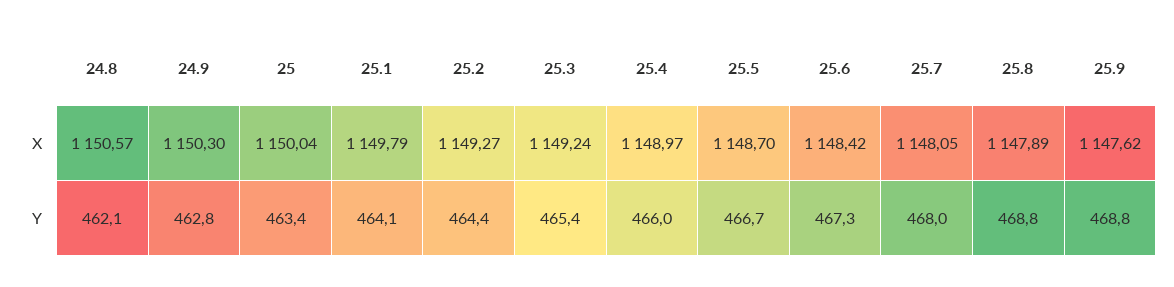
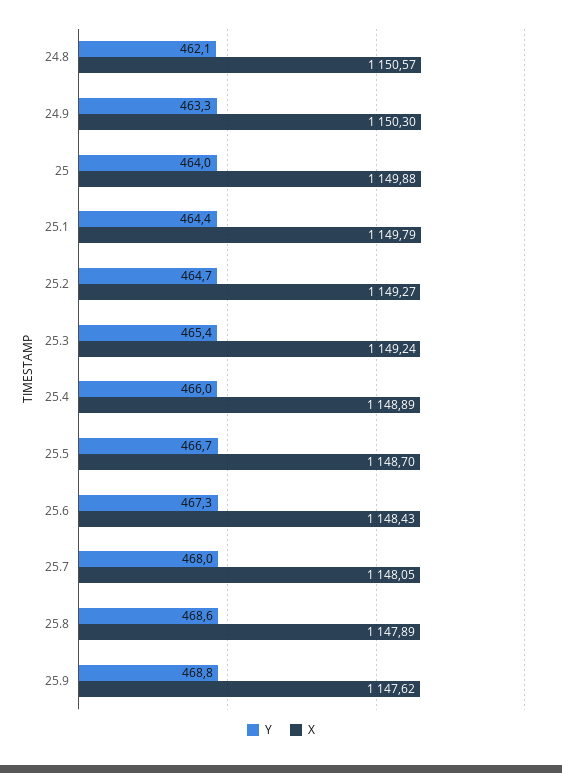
  {
    "X": {
      "24.8": 1150.57,
      "24.9": 1150.3,
-     "25": 1150.04,
+     "25": 1149.88,
      "25.1": 1149.79,
      "25.2": 1149.27,
      "25.3": 1149.24,
-     "25.4": 1148.97,
+     "25.4": 1148.89,
      "25.5": 1148.7,
-     "25.6": 1148.42,
+     "25.6": 1148.43,
      "25.7": 1148.05,
      "25.8": 1147.89,
      "25.9": 1147.62
    },
    "Y": {
      "24.8": 462.1,
-     "24.9": 462.8,
+     "24.9": 463.3,
-     "25": 463.4,
+     "25": 464,
-     "25.1": 464.1,
+     "25.1": 464.4,
-     "25.2": 464.4,
+     "25.2": 464.7,
      "25.3": 465.4,
      "25.4": 466,
      "25.5": 466.7,
      "25.6": 467.3,
      "25.7": 468,
-     "25.8": 468.8,
+     "25.8": 468.6,
      "25.9": 468.8
    }
  }

